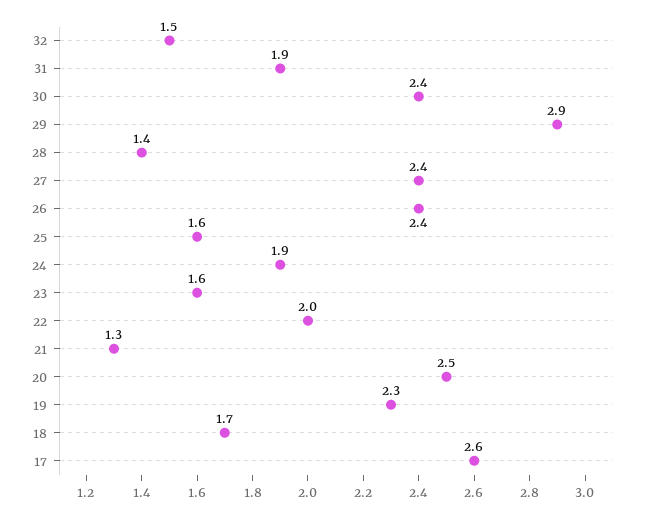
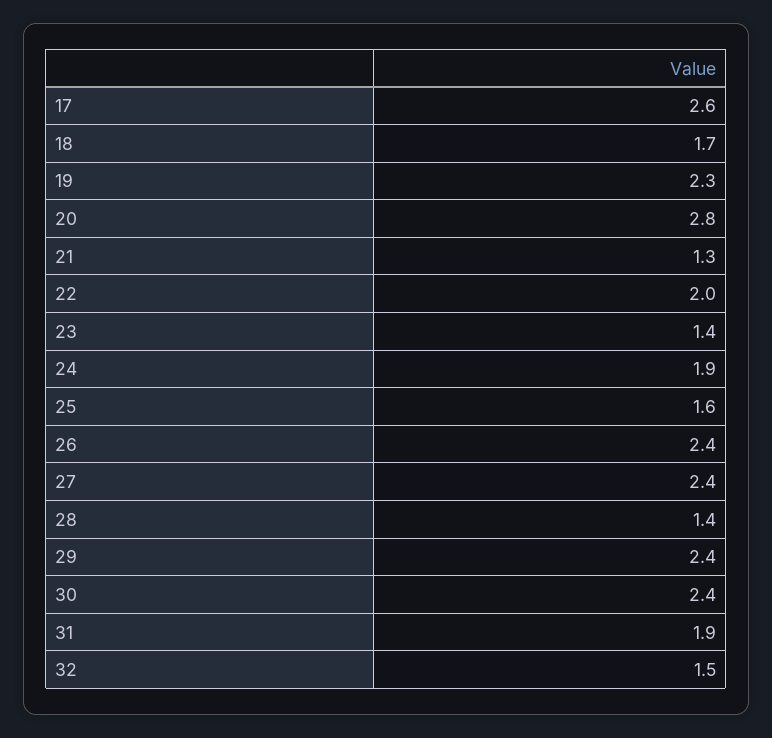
  {
    "32": 1.5,
    "31": 1.9,
    "30": 2.4,
-   "29": 2.9,
+   "29": 2.4,
    "28": 1.4,
    "27": 2.4,
    "26": 2.4,
    "25": 1.6,
    "24": 1.9,
-   "23": 1.6,
+   "23": 1.4,
    "22": 2,
    "21": 1.3,
-   "20": 2.5,
+   "20": 2.8,
    "19": 2.3,
    "18": 1.7,
    "17": 2.6
  }

